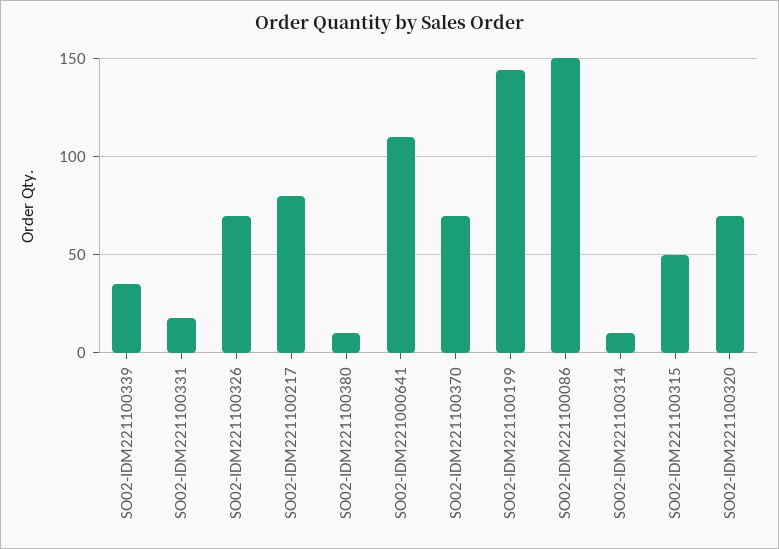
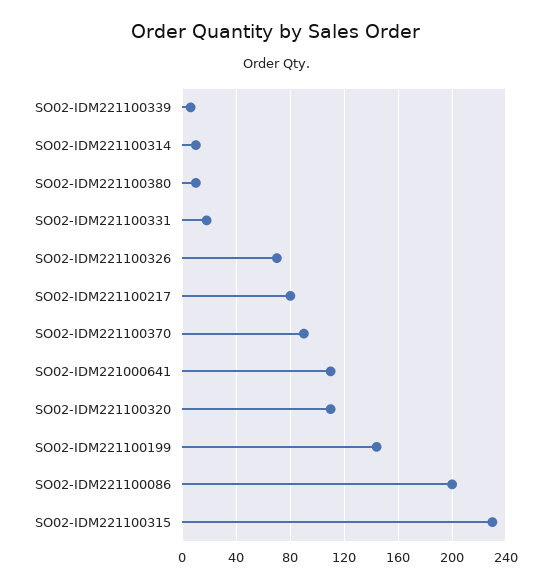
  {
-   "SO02-IDM221100339": 35,
+   "SO02-IDM221100339": 5,
    "SO02-IDM221100331": 20,
    "SO02-IDM221100326": 70,
    "SO02-IDM221100217": 80,
    "SO02-IDM221100380": 10,
    "SO02-IDM221000641": 110,
-   "SO02-IDM221100370": 70,
+   "SO02-IDM221100370": 90,
    "SO02-IDM221100199": 145,
-   "SO02-IDM221100086": 150,
+   "SO02-IDM221100086": 200,
    "SO02-IDM221100314": 10,
-   "SO02-IDM221100315": 50,
+   "SO02-IDM221100315": 230,
-   "SO02-IDM221100320": 70
+   "SO02-IDM221100320": 110
  }

